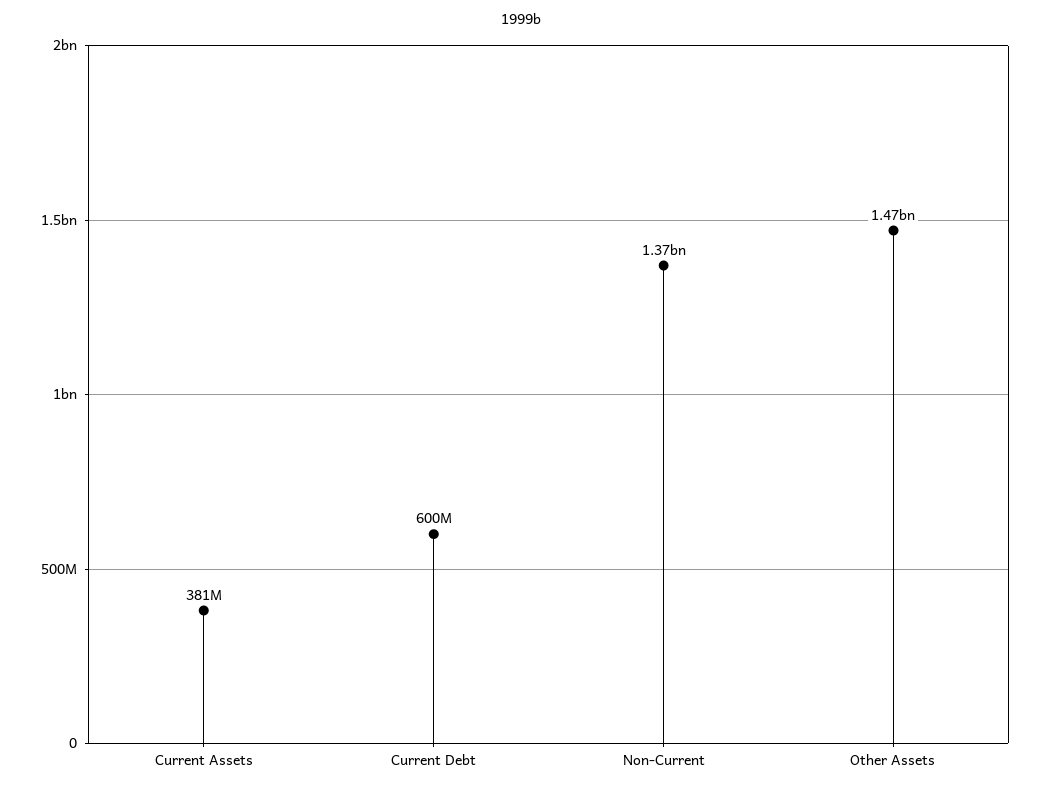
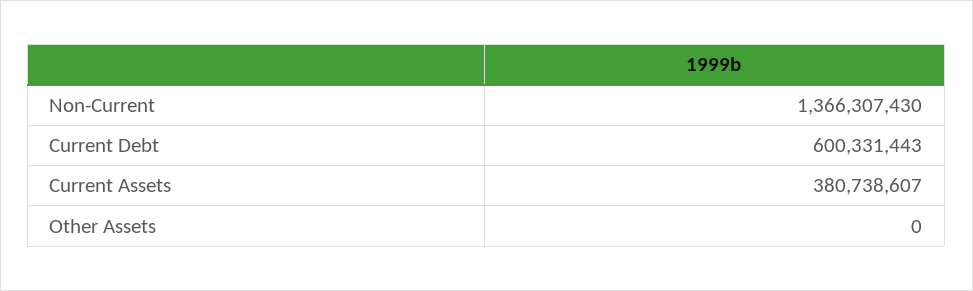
  {
    "Current Assets": 380738607,
    "Current Debt": 600331443,
    "Non-Current": 1366307430,
-   "Other Assets": 1470000000
+   "Other Assets": 0
  }

